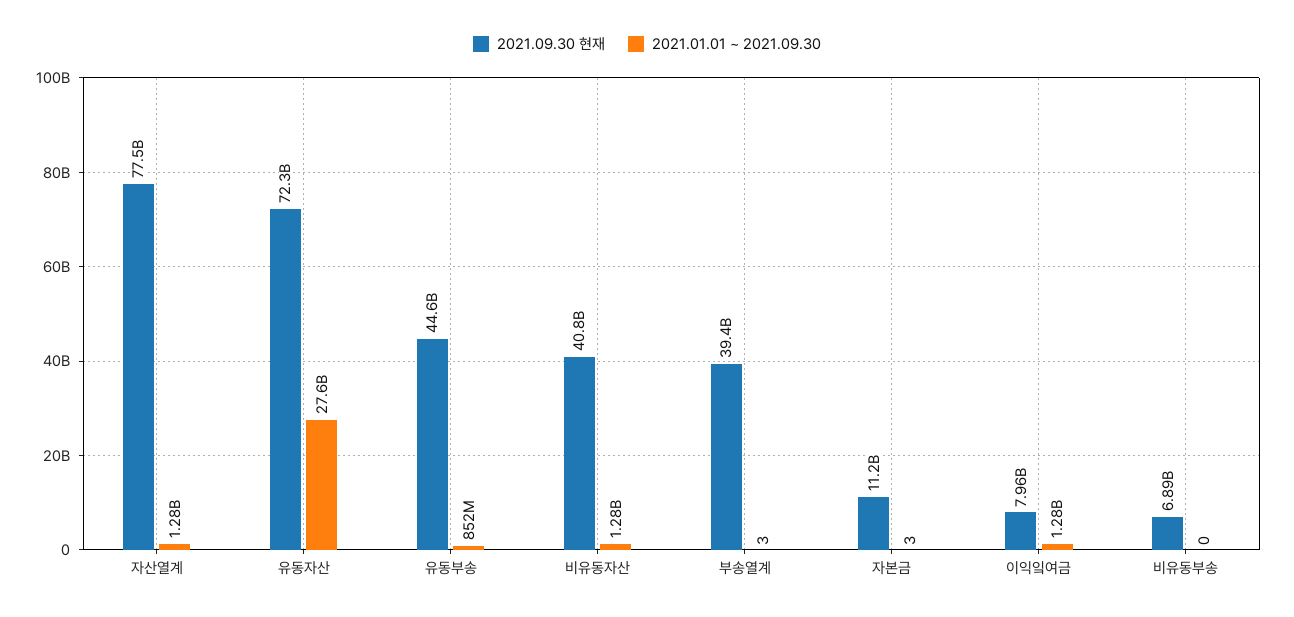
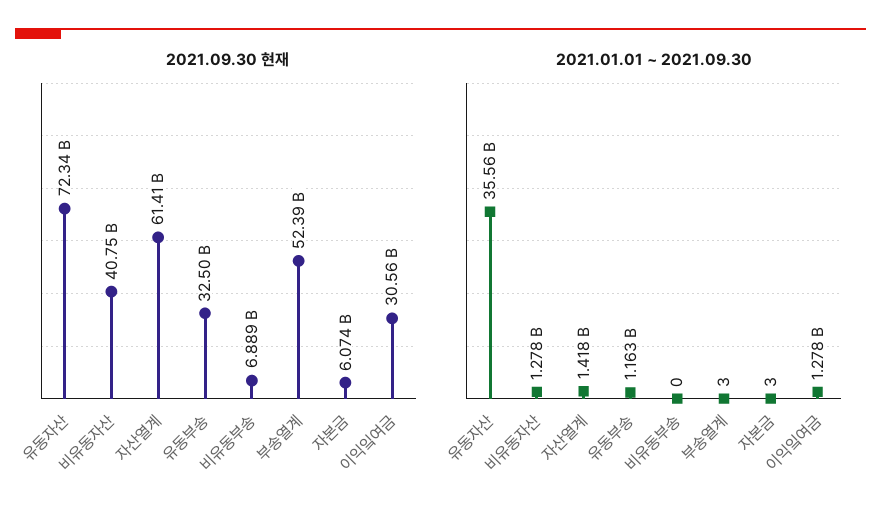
  {
    "2021.09.30 현재": {
-     "자산열계": 77500000000,
+     "자산열계": 61410000000,
      "유동자산": 72340000000,
-     "유동부송": 44600000000,
+     "유동부송": 32500000000,
      "비유동자산": 40750000000,
-     "부송열계": 39400000000,
+     "부송열계": 52390000000,
-     "자본금": 11200000000,
+     "자본금": 6074000000,
-     "이익잌여금": 7960000000,
+     "이익잌여금": 30560000000,
      "비유동부송": 6889000000
    },
    "2021.01.01 ~ 2021.09.30": {
-     "자산열계": 1280000000,
+     "자산열계": 1418000000,
-     "유동자산": 27600000000,
+     "유동자산": 35560000000,
-     "유동부송": 852000000,
+     "유동부송": 1163000000,
      "비유동자산": 1278000000,
      "부송열계": 3,
      "자본금": 3,
      "이익잌여금": 1278000000,
      "비유동부송": 0
    }
  }

